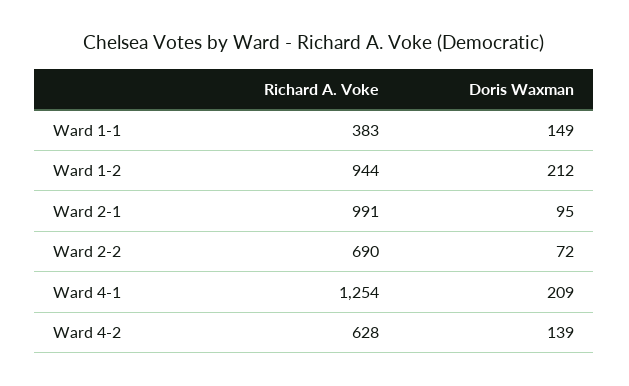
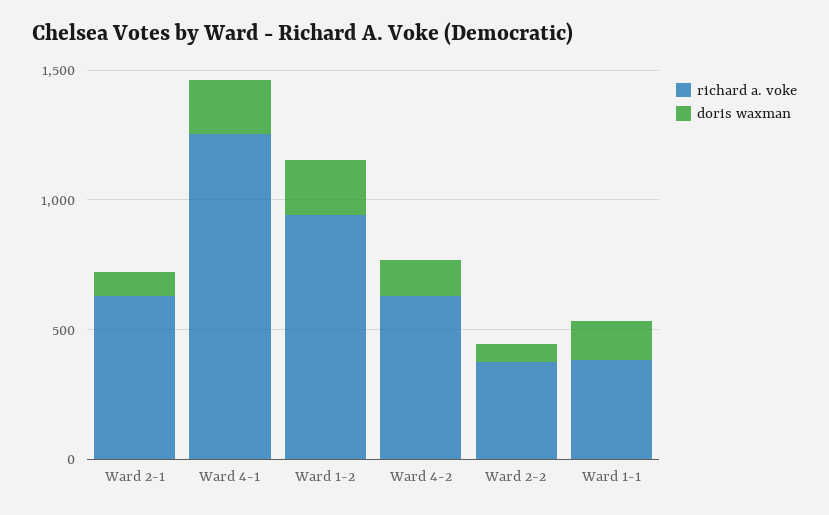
  {
    "Richard A. Voke": {
      "Ward 1-1": 383,
      "Ward 1-2": 944,
-     "Ward 2-1": 991,
+     "Ward 2-1": 600,
-     "Ward 2-2": 690,
+     "Ward 2-2": 400,
      "Ward 4-1": 1254,
      "Ward 4-2": 628
    },
    "Doris Waxman": {
      "Ward 1-1": 149,
      "Ward 1-2": 212,
      "Ward 2-1": 95,
      "Ward 2-2": 72,
      "Ward 4-1": 209,
      "Ward 4-2": 139
    }
  }

